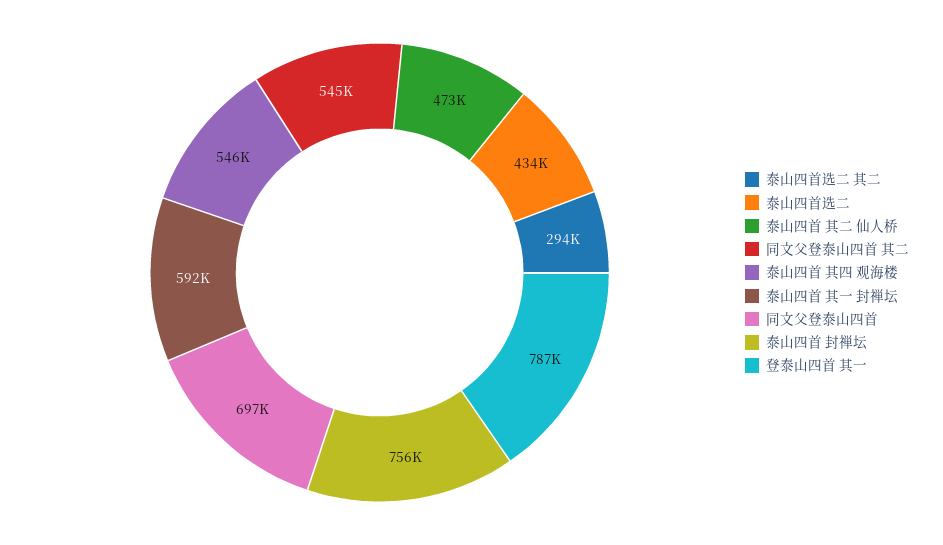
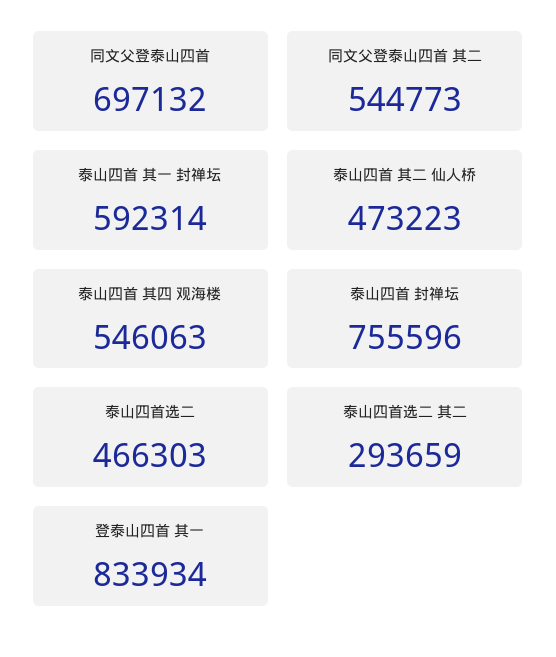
  {
    "泰山四首选二 其二": 293659,
-   "泰山四首选二": 434000,
+   "泰山四首选二": 466303,
    "泰山四首 其二 仙人桥": 473223,
    "同文父登泰山四首 其二": 544773,
    "泰山四首 其四 观海楼": 546063,
    "泰山四首 其一 封禅坛": 592314,
    "同文父登泰山四首": 697132,
    "泰山四首 封禅坛": 755596,
-   "登泰山四首 其一": 787000
+   "登泰山四首 其一": 833934
  }

